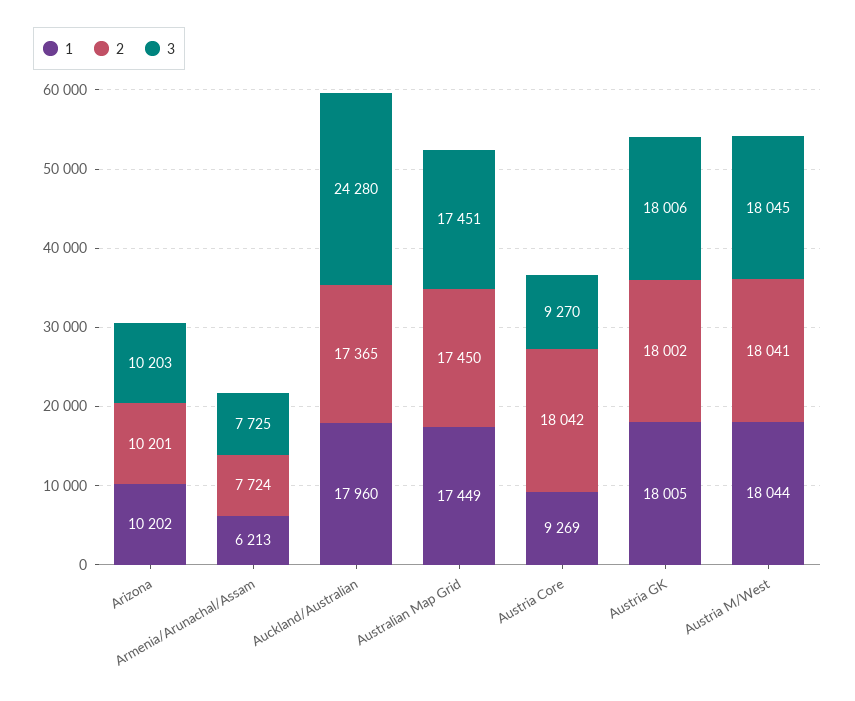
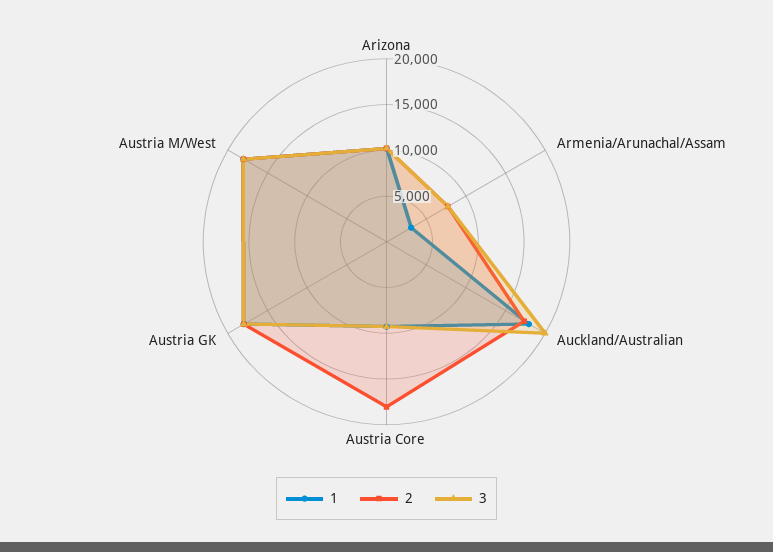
  {
    "1": {
      "Arizona": 10202,
-     "Armenia/Arunachal/Assam": 6213,
+     "Armenia/Arunachal/Assam": 3000,
      "Auckland/Australian": 17960,
-     "Australian Map Grid": 17449,
      "Austria Core": 9269,
      "Austria GK": 18005,
      "Austria M/West": 18044
    },
    "2": {
      "Arizona": 10201,
      "Armenia/Arunachal/Assam": 7724,
      "Auckland/Australian": 17365,
-     "Australian Map Grid": 17450,
      "Austria Core": 18042,
      "Austria GK": 18002,
      "Austria M/West": 18041
    },
    "3": {
      "Arizona": 10203,
      "Armenia/Arunachal/Assam": 7725,
-     "Auckland/Australian": 24280,
+     "Auckland/Australian": 20000,
-     "Australian Map Grid": 17451,
      "Austria Core": 9270,
      "Austria GK": 18006,
      "Austria M/West": 18045
    }
  }

